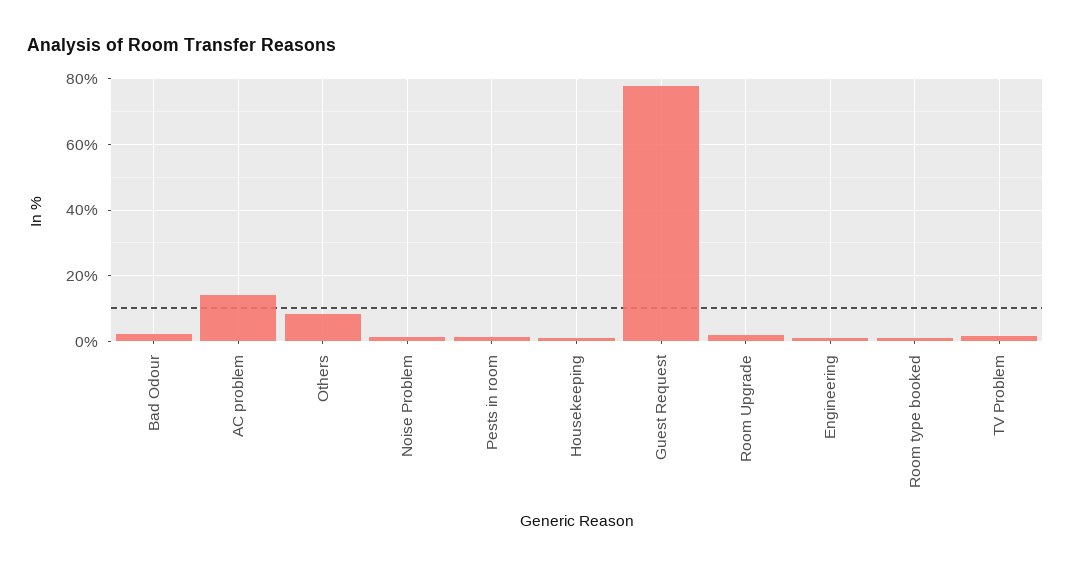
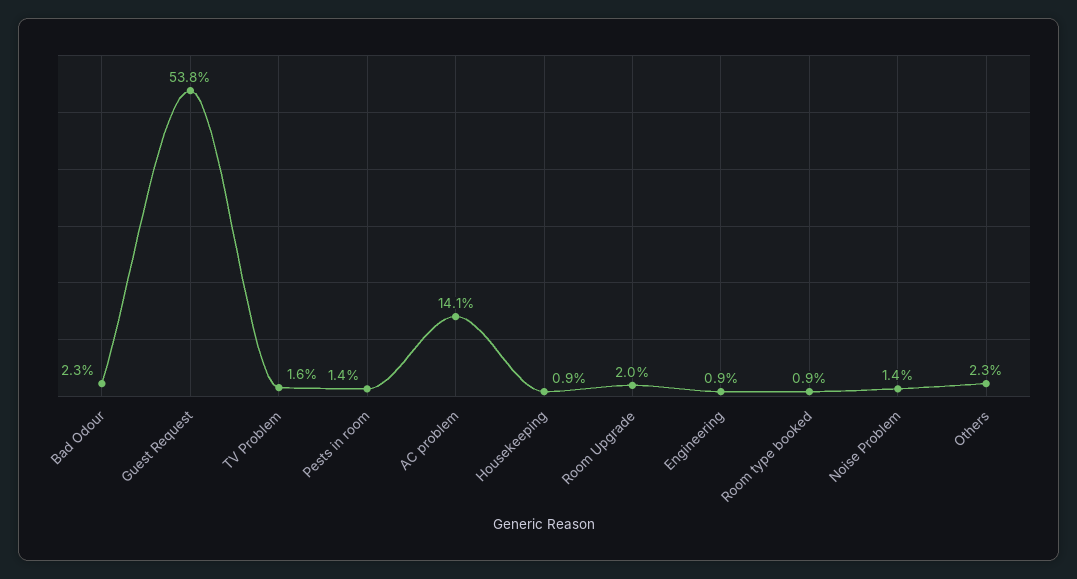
  {
    "Bad Odour": 2.3,
    "AC problem": 14.1,
-   "Others": 8,
+   "Others": 2.3,
    "Noise Problem": 1.4,
    "Pests in room": 1.4,
    "Housekeeping": 0.9,
-   "Guest Request": 78,
+   "Guest Request": 53.8,
    "Room Upgrade": 2,
    "Engineering": 0.9,
    "Room type booked": 0.9,
    "TV Problem": 1.6
  }

